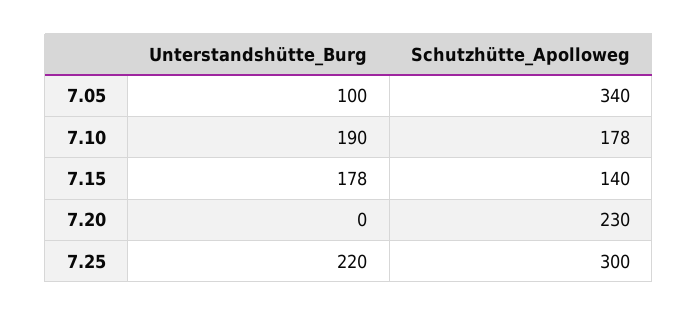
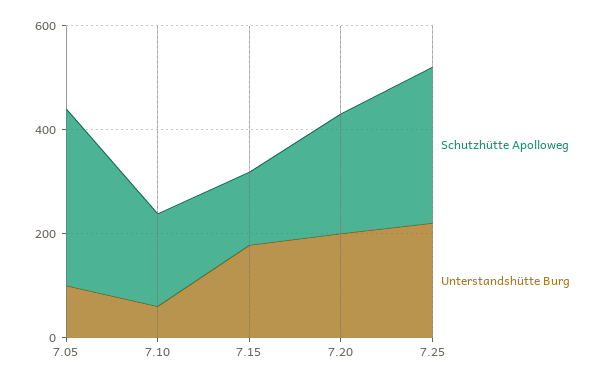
  {
    "Unterstandshütte_Burg": {
      "7.05": 100,
-     "7.10": 190,
+     "7.10": 50,
      "7.15": 178,
-     "7.20": 0,
+     "7.20": 200,
      "7.25": 220
    },
    "Schutzhütte_Apolloweg": {
      "7.05": 340,
      "7.10": 178,
      "7.15": 140,
      "7.20": 230,
      "7.25": 300
    }
  }

